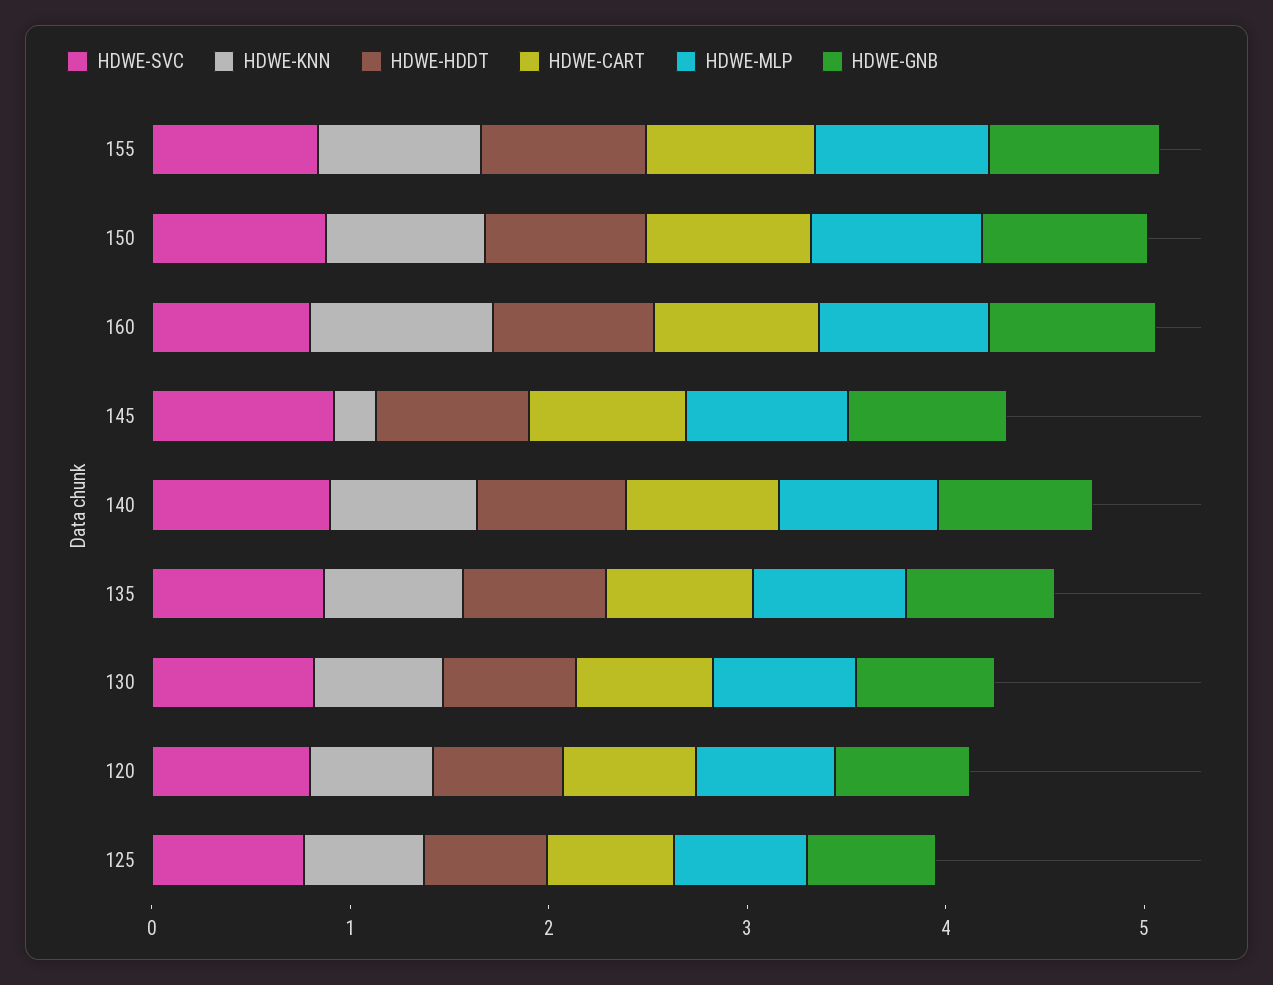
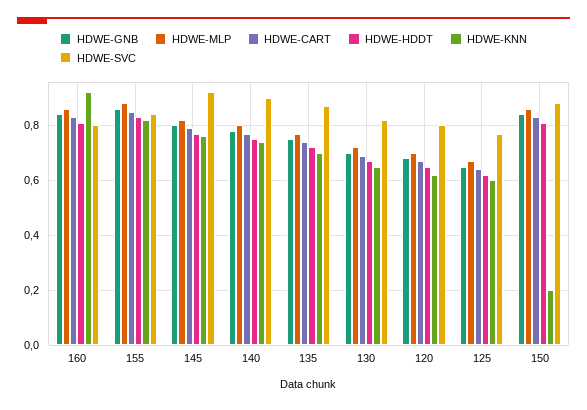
  {
    "HDWE-SVC": {
      "155": 0.85,
      "150": 0.9,
      "160": 0.8,
      "145": 0.9,
      "140": 0.9,
      "135": 0.85,
      "130": 0.8,
      "120": 0.8,
      "125": 0.75
    },
    "HDWE-KNN": {
      "155": 0.8,
-     "150": 0.8,
+     "150": 0.2,
      "160": 0.9,
-     "145": 0.2,
+     "145": 0.75,
      "140": 0.75,
      "135": 0.7,
      "130": 0.65,
      "120": 0.6,
      "125": 0.6
    },
    "HDWE-HDDT": {
      "155": 0.85,
      "150": 0.8,
      "160": 0.8,
      "145": 0.75,
      "140": 0.75,
      "135": 0.7,
      "130": 0.65,
      "120": 0.65,
      "125": 0.6
    },
    "HDWE-CART": {
      "155": 0.85,
      "150": 0.85,
      "160": 0.85,
      "145": 0.8,
      "140": 0.75,
      "135": 0.75,
      "130": 0.7,
      "120": 0.65,
      "125": 0.65
    },
    "HDWE-MLP": {
      "155": 0.9,
      "150": 0.85,
      "160": 0.85,
      "145": 0.8,
      "140": 0.8,
      "135": 0.75,
      "130": 0.7,
      "120": 0.7,
      "125": 0.65
    },
    "HDWE-GNB": {
      "155": 0.85,
      "150": 0.85,
      "160": 0.85,
      "145": 0.8,
      "140": 0.8,
      "135": 0.75,
      "130": 0.7,
      "120": 0.7,
      "125": 0.65
    }
  }

